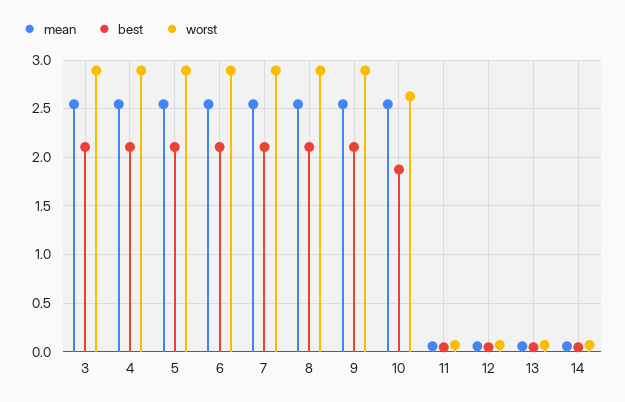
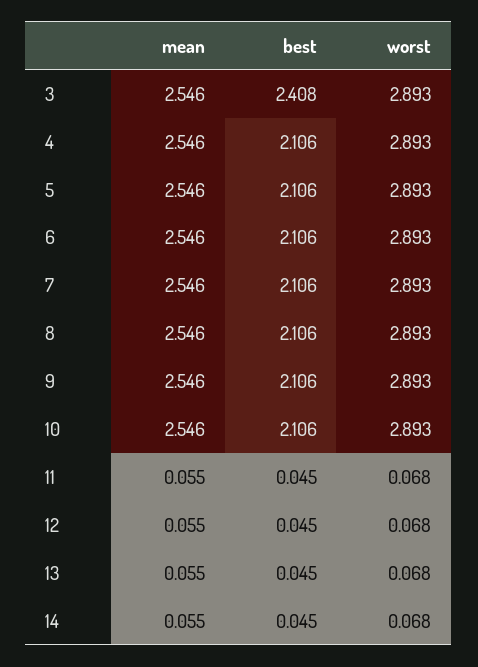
  {
    "mean": {
      "3": 2.546,
      "4": 2.546,
      "5": 2.546,
      "6": 2.546,
      "7": 2.546,
      "8": 2.546,
      "9": 2.546,
      "10": 2.546,
      "11": 0.055,
      "12": 0.055,
      "13": 0.055,
      "14": 0.055
    },
    "best": {
-     "3": 2.1,
+     "3": 2.408,
      "4": 2.106,
      "5": 2.106,
      "6": 2.106,
      "7": 2.106,
      "8": 2.106,
      "9": 2.106,
-     "10": 1.9,
+     "10": 2.106,
      "11": 0.045,
      "12": 0.045,
      "13": 0.045,
      "14": 0.045
    },
    "worst": {
      "3": 2.893,
      "4": 2.893,
      "5": 2.893,
      "6": 2.893,
      "7": 2.893,
      "8": 2.893,
      "9": 2.893,
-     "10": 2.6,
+     "10": 2.893,
      "11": 0.068,
      "12": 0.068,
      "13": 0.068,
      "14": 0.068
    }
  }

